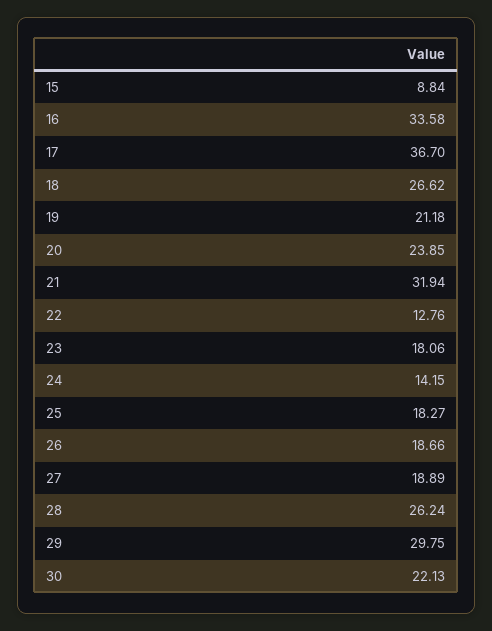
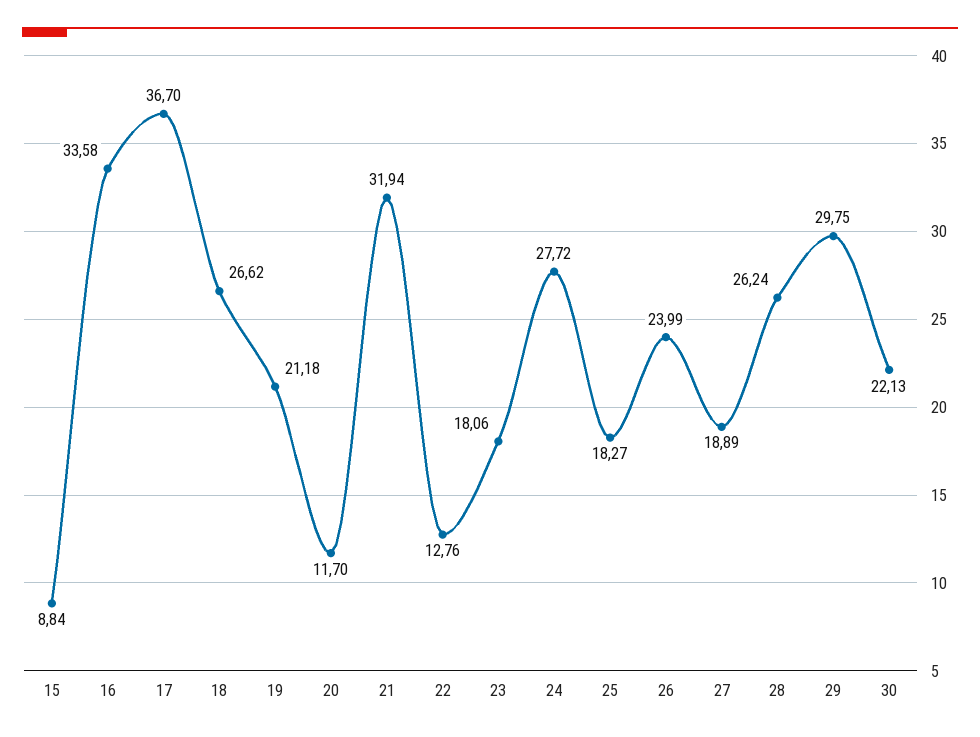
  {
    "15": 8.84,
    "16": 33.58,
    "17": 36.7,
    "18": 26.62,
    "19": 21.18,
-   "20": 23.85,
+   "20": 11.7,
    "21": 31.94,
    "22": 12.76,
    "23": 18.06,
-   "24": 14.15,
+   "24": 27.72,
    "25": 18.27,
-   "26": 18.66,
+   "26": 23.99,
    "27": 18.89,
    "28": 26.24,
    "29": 29.75,
    "30": 22.13
  }

